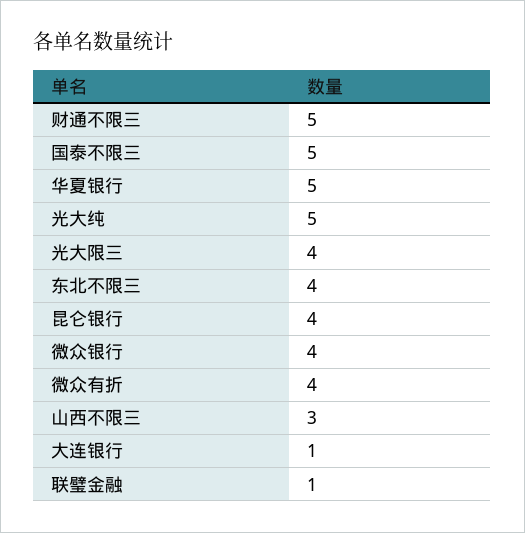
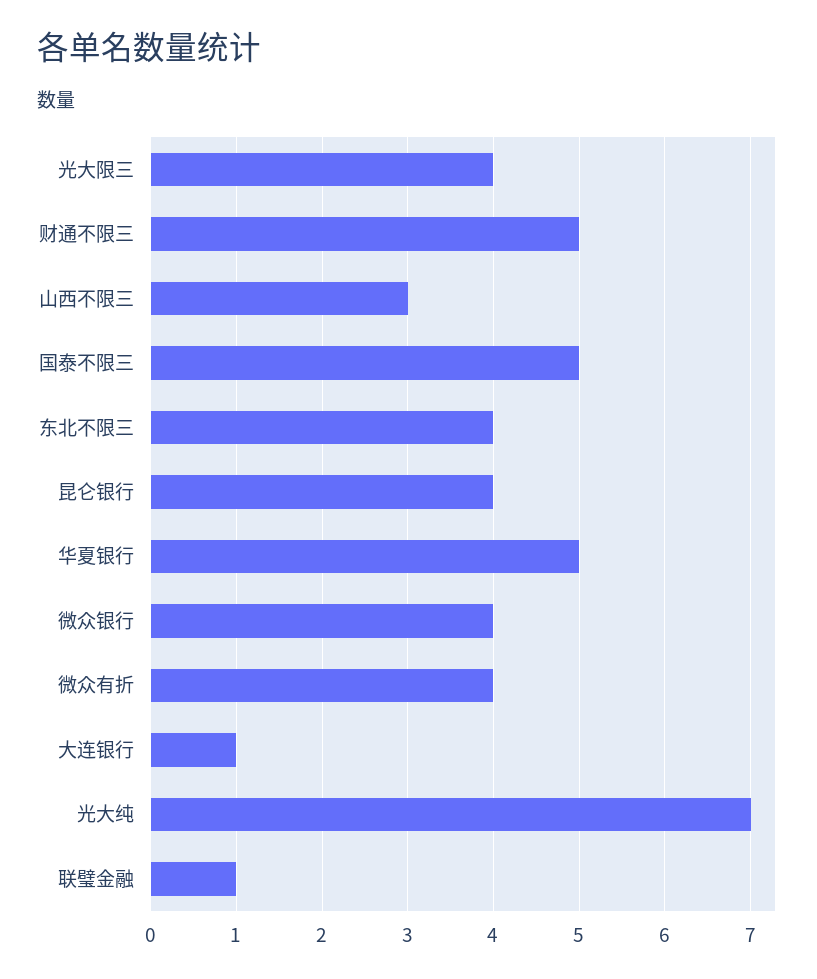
  {
    "财通不限三": 5,
    "国泰不限三": 5,
    "华夏银行": 5,
-   "光大纯": 5,
+   "光大纯": 7,
    "光大限三": 4,
    "东北不限三": 4,
    "昆仑银行": 4,
    "微众银行": 4,
    "微众有折": 4,
    "山西不限三": 3,
    "大连银行": 1,
    "联璧金融": 1
  }

